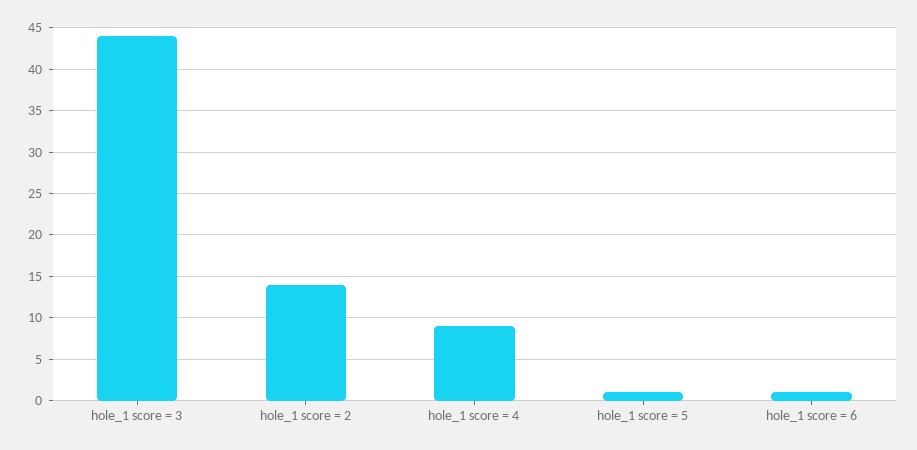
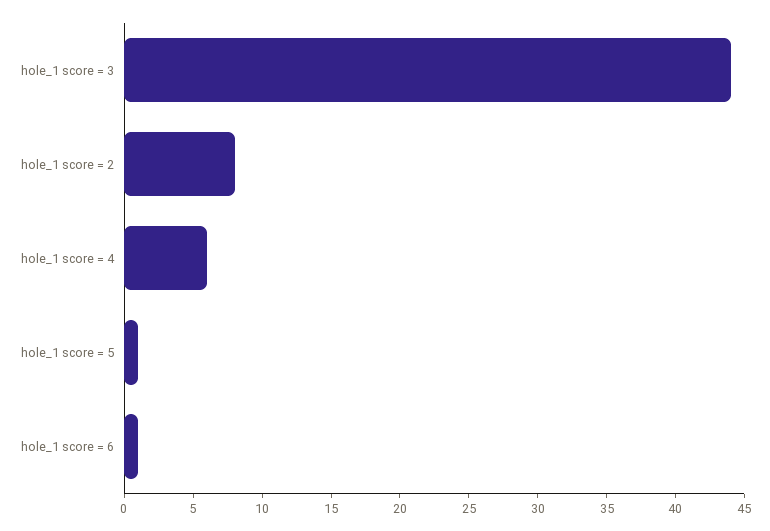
  {
    "hole_1 score = 3": 44,
-   "hole_1 score = 2": 14,
+   "hole_1 score = 2": 8,
-   "hole_1 score = 4": 9,
+   "hole_1 score = 4": 6,
    "hole_1 score = 5": 1,
    "hole_1 score = 6": 1
  }

